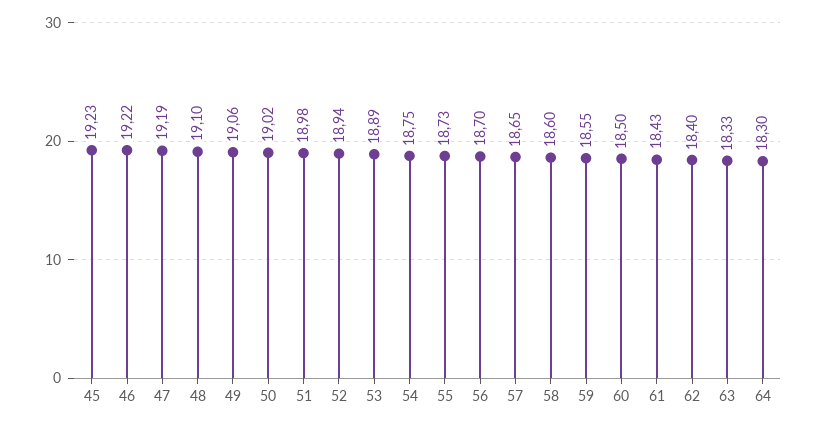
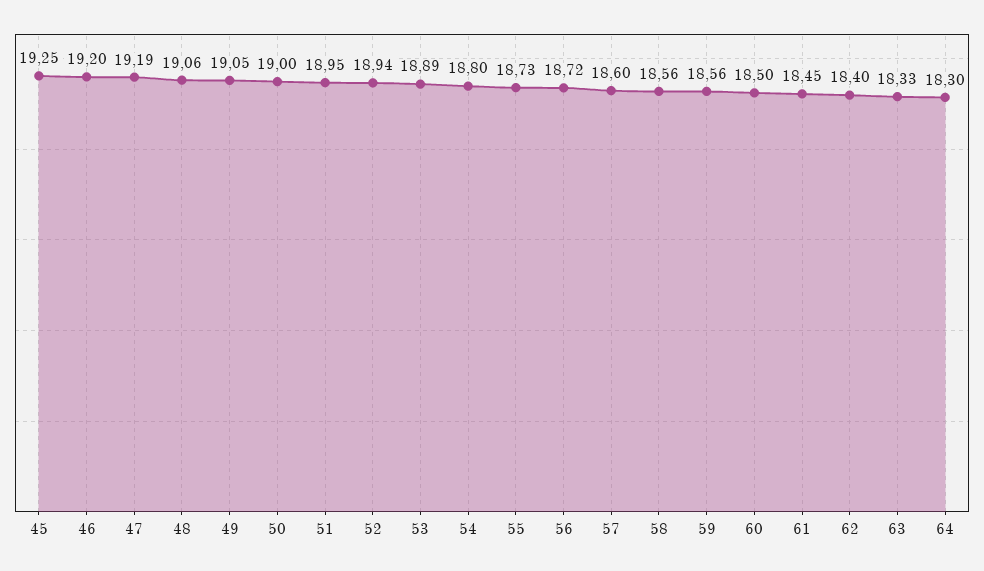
  {
-   "45": 19.23,
+   "45": 19.25,
-   "46": 19.22,
+   "46": 19.2,
    "47": 19.19,
-   "48": 19.1,
+   "48": 19.06,
-   "49": 19.06,
+   "49": 19.05,
-   "50": 19.02,
+   "50": 19,
-   "51": 18.98,
+   "51": 18.95,
    "52": 18.94,
    "53": 18.89,
-   "54": 18.75,
+   "54": 18.8,
    "55": 18.73,
-   "56": 18.7,
+   "56": 18.72,
-   "57": 18.65,
+   "57": 18.6,
-   "58": 18.6,
+   "58": 18.56,
-   "59": 18.55,
+   "59": 18.56,
    "60": 18.5,
-   "61": 18.43,
+   "61": 18.45,
    "62": 18.4,
    "63": 18.33,
    "64": 18.3
  }

